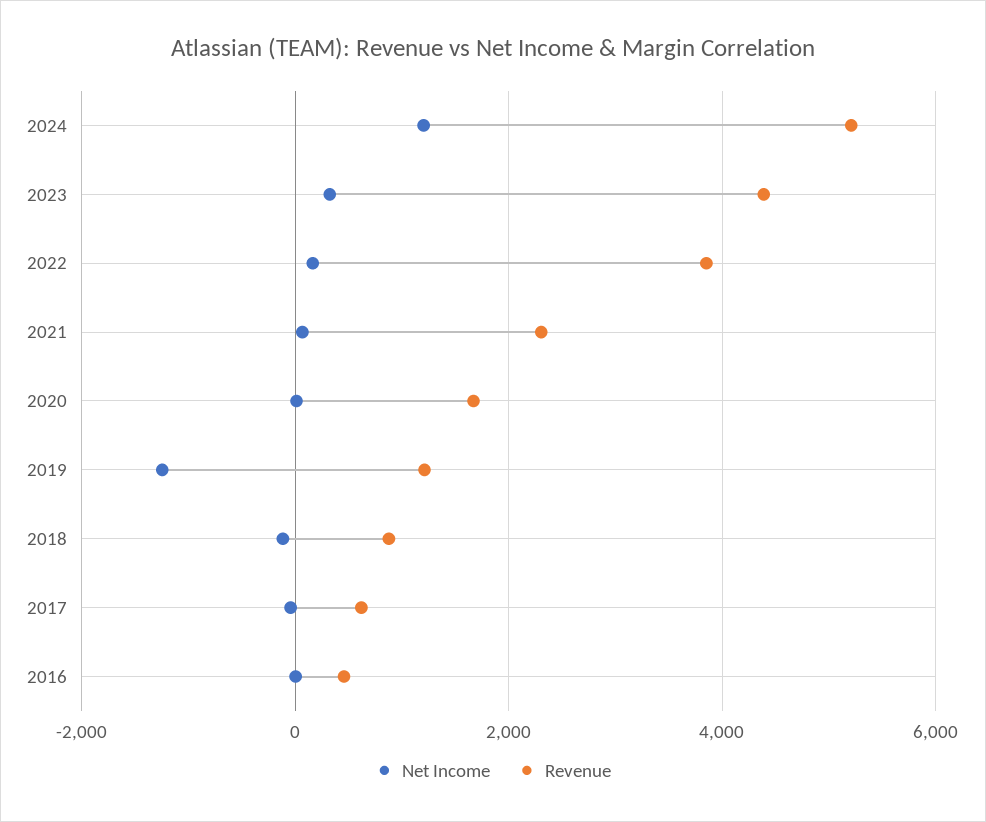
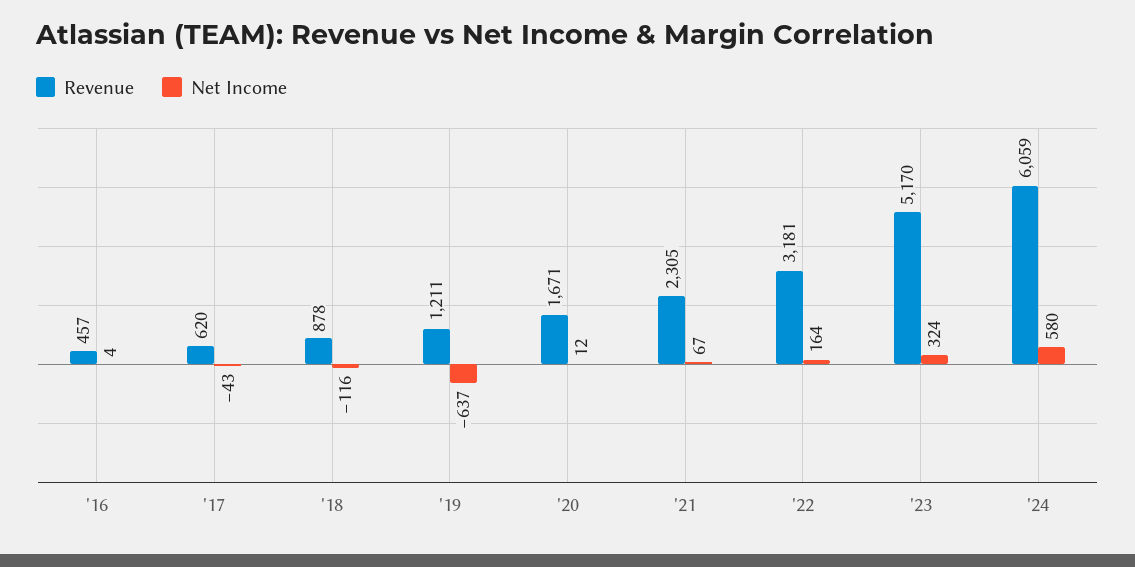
  {
    "Net Income": {
-     "2024": 1200,
+     "2024": 580,
      "2023": 324,
      "2022": 164,
      "2021": 67,
      "2020": 12,
-     "2019": -1200,
+     "2019": -637,
      "2018": -116,
      "2017": -43,
      "2016": 4
    },
    "Revenue": {
-     "2024": 5200,
+     "2024": 6059,
-     "2023": 4400,
+     "2023": 5170,
-     "2022": 3800,
+     "2022": 3181,
      "2021": 2305,
      "2020": 1671,
      "2019": 1211,
      "2018": 878,
      "2017": 620,
      "2016": 457
    }
  }

